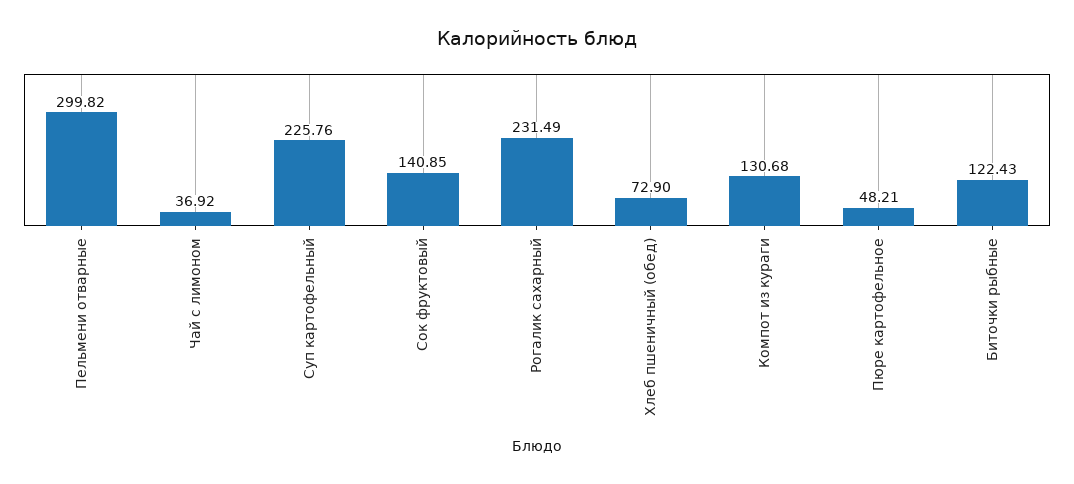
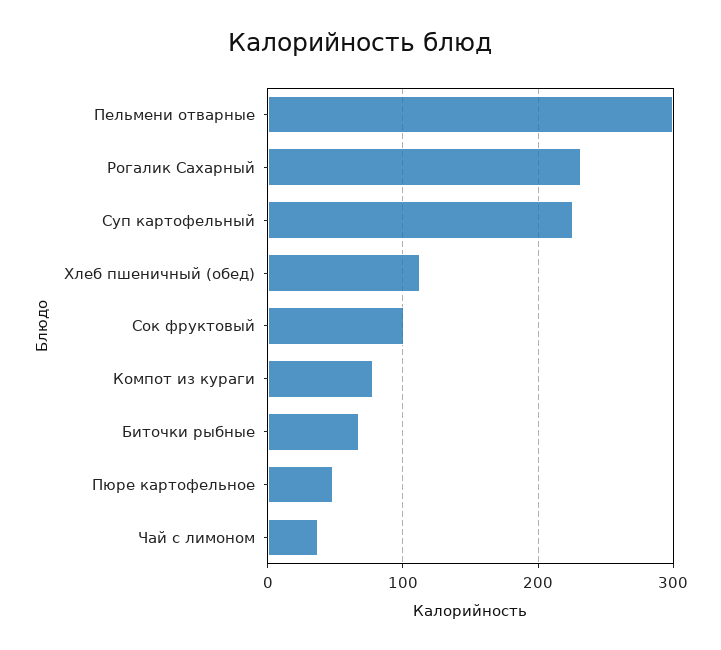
  {
    "Пельмени отварные": 299.82,
    "Чай с лимоном": 36.92,
    "Суп картофельный": 225.76,
-   "Сок фруктовый": 140.85,
+   "Сок фруктовый": 100,
    "Рогалик сахарный": 231.49,
-   "Хлеб пшеничный (обед)": 72.9,
+   "Хлеб пшеничный (обед)": 110,
-   "Компот из кураги": 130.68,
+   "Компот из кураги": 80,
    "Пюре картофельное": 48.21,
-   "Биточки рыбные": 122.43
+   "Биточки рыбные": 70
  }

